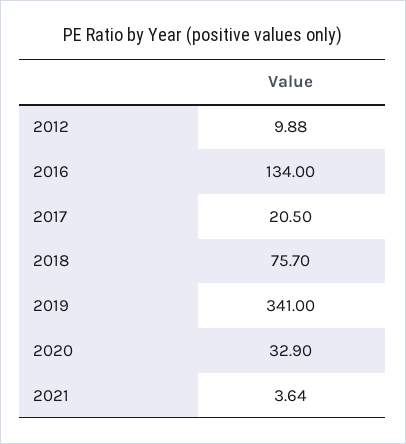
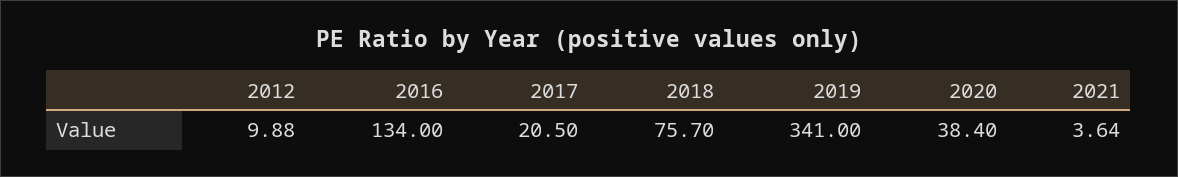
  {
    "2012": 9.88,
    "2016": 134,
    "2017": 20.5,
    "2018": 75.7,
    "2019": 341,
-   "2020": 32.9,
+   "2020": 38.4,
    "2021": 3.64
  }

